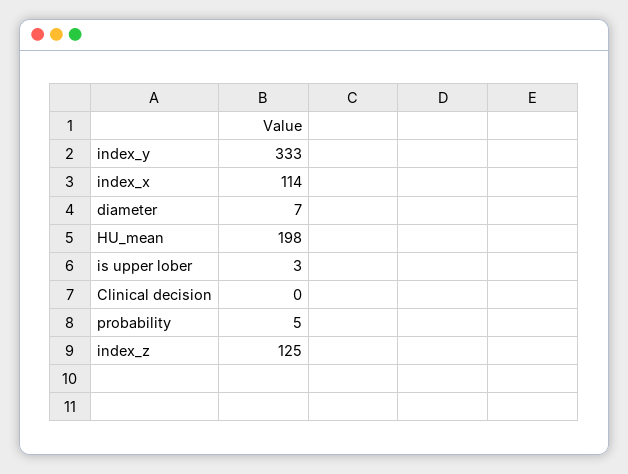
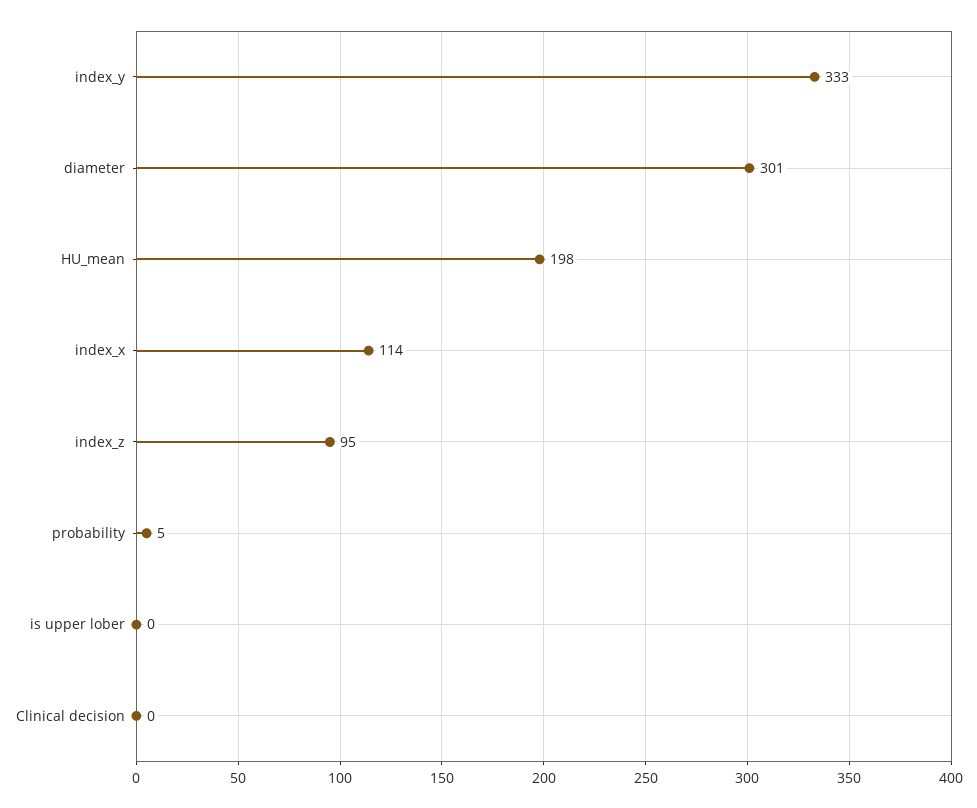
  {
    "index_y": 333,
    "index_x": 114,
-   "diameter": 7,
+   "diameter": 301,
    "HU_mean": 198,
-   "is upper lober": 3,
+   "is upper lober": 0,
    "Clinical decision": 0,
    "probability": 5,
-   "index_z": 125
+   "index_z": 95
  }

